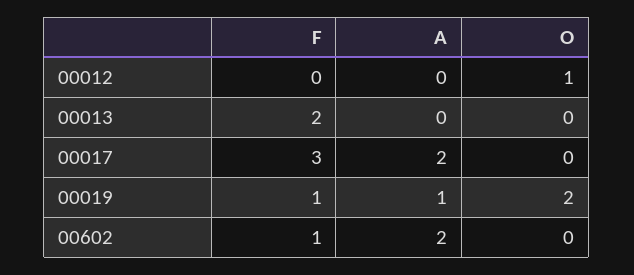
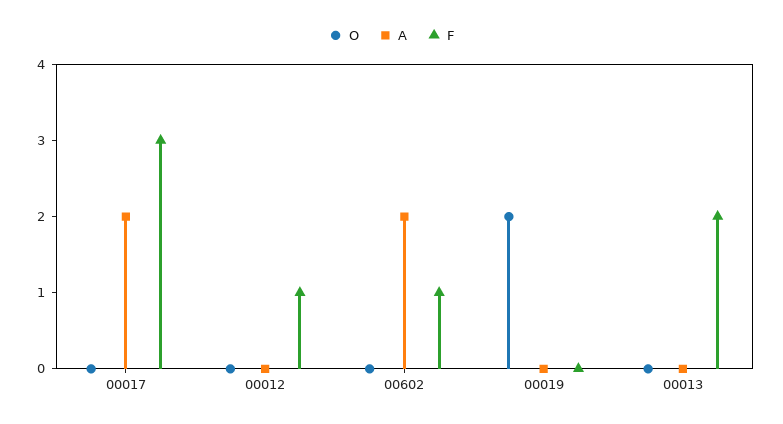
  {
    "F": {
-     "00012": 0,
+     "00012": 1,
      "00013": 2,
      "00017": 3,
-     "00019": 1,
+     "00019": 0,
      "00602": 1
    },
    "A": {
      "00012": 0,
      "00013": 0,
      "00017": 2,
-     "00019": 1,
+     "00019": 0,
      "00602": 2
    },
    "O": {
-     "00012": 1,
+     "00012": 0,
      "00013": 0,
      "00017": 0,
      "00019": 2,
      "00602": 0
    }
  }

